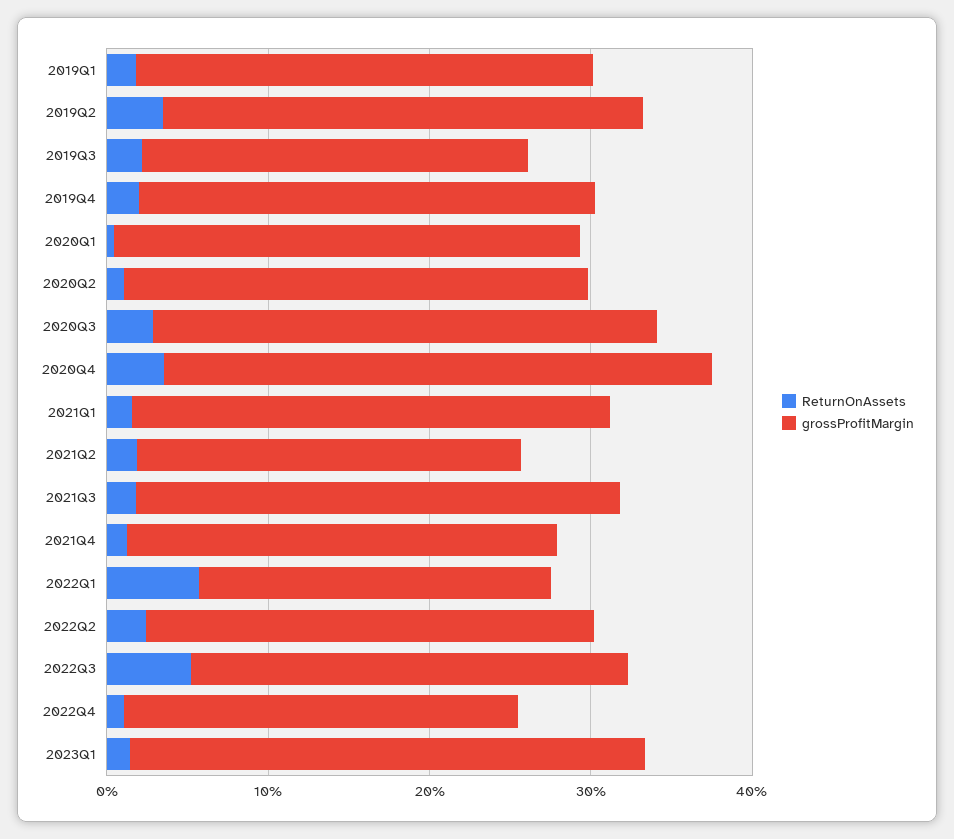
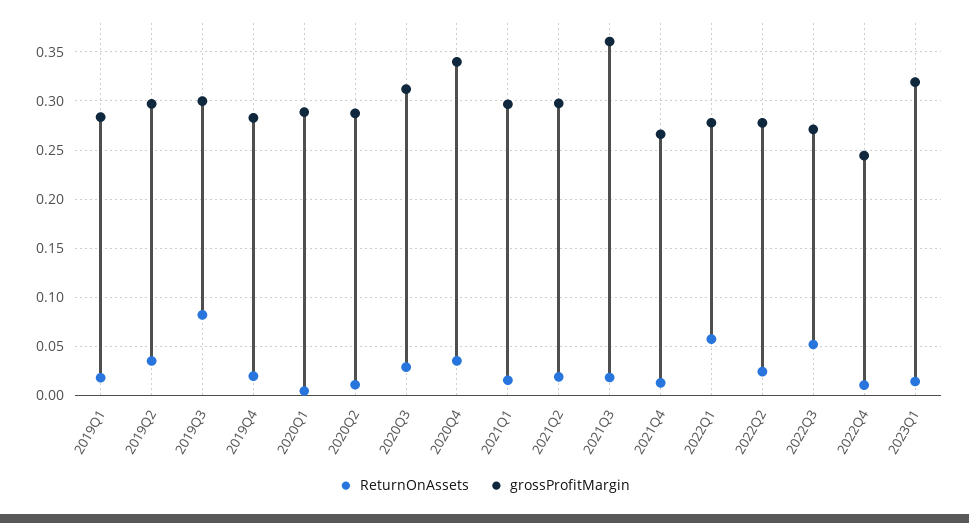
  {
    "ReturnOnAssets": {
      "2019Q1": 0.02,
      "2019Q2": 0.04,
-     "2019Q3": 0.02,
+     "2019Q3": 0.08,
      "2019Q4": 0.02,
      "2020Q1": 0,
      "2020Q2": 0.01,
      "2020Q3": 0.03,
      "2020Q4": 0.04,
      "2021Q1": 0.02,
      "2021Q2": 0.02,
      "2021Q3": 0.02,
      "2021Q4": 0.01,
      "2022Q1": 0.06,
      "2022Q2": 0.02,
      "2022Q3": 0.05,
      "2022Q4": 0.01,
      "2023Q1": 0.01
    },
    "grossProfitMargin": {
      "2019Q1": 0.28,
      "2019Q2": 0.3,
-     "2019Q3": 0.24,
+     "2019Q3": 0.3,
      "2019Q4": 0.28,
      "2020Q1": 0.29,
      "2020Q2": 0.29,
      "2020Q3": 0.31,
      "2020Q4": 0.34,
      "2021Q1": 0.3,
-     "2021Q2": 0.24,
+     "2021Q2": 0.3,
-     "2021Q3": 0.3,
+     "2021Q3": 0.36,
      "2021Q4": 0.27,
-     "2022Q1": 0.22,
+     "2022Q1": 0.28,
      "2022Q2": 0.28,
      "2022Q3": 0.27,
      "2022Q4": 0.24,
      "2023Q1": 0.32
    }
  }

